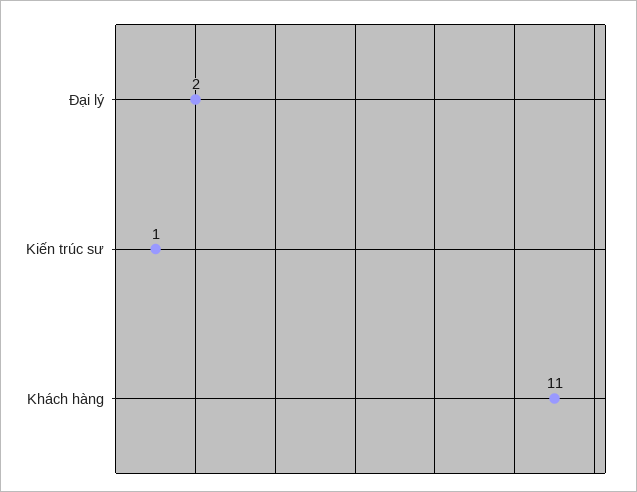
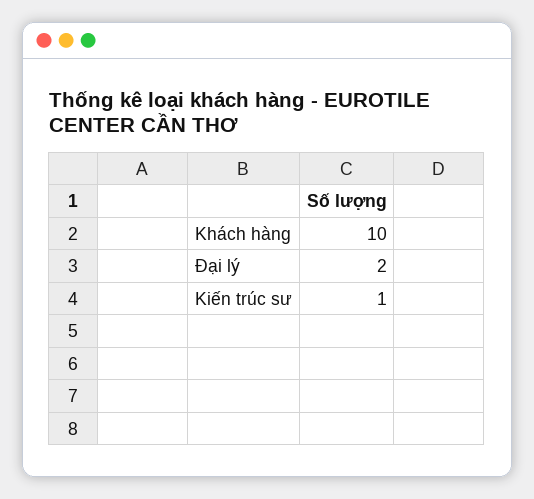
  {
    "Đại lý": 2,
    "Kiến trúc sư": 1,
-   "Khách hàng": 11
+   "Khách hàng": 10
  }

